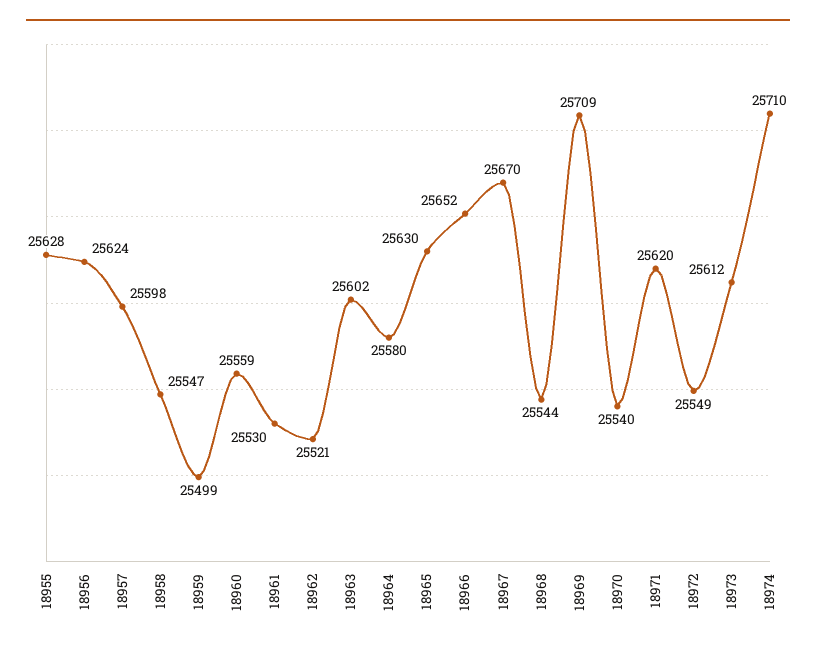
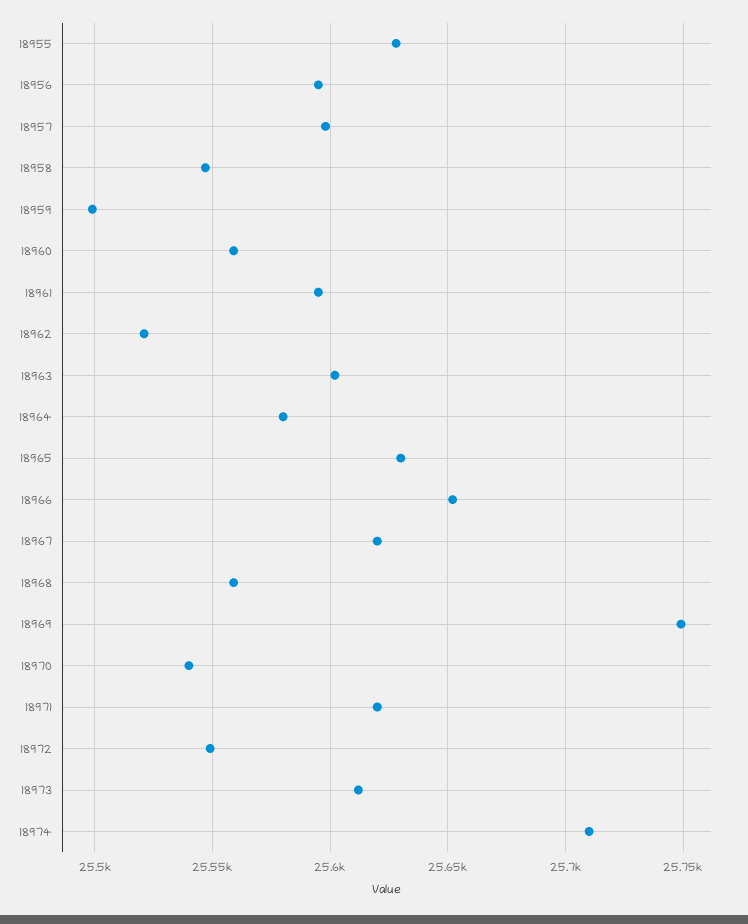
  {
    "18955": 25628,
-   "18956": 25624,
+   "18956": 25595,
    "18957": 25598,
    "18958": 25547,
    "18959": 25499,
    "18960": 25559,
-   "18961": 25530,
+   "18961": 25595,
    "18962": 25521,
    "18963": 25602,
    "18964": 25580,
    "18965": 25630,
    "18966": 25652,
-   "18967": 25670,
+   "18967": 25620,
-   "18968": 25544,
+   "18968": 25560,
-   "18969": 25709,
+   "18969": 25750,
    "18970": 25540,
    "18971": 25620,
    "18972": 25549,
    "18973": 25612,
    "18974": 25710
  }

